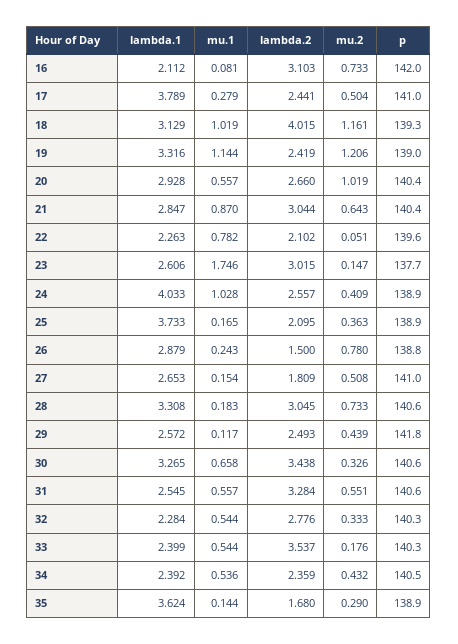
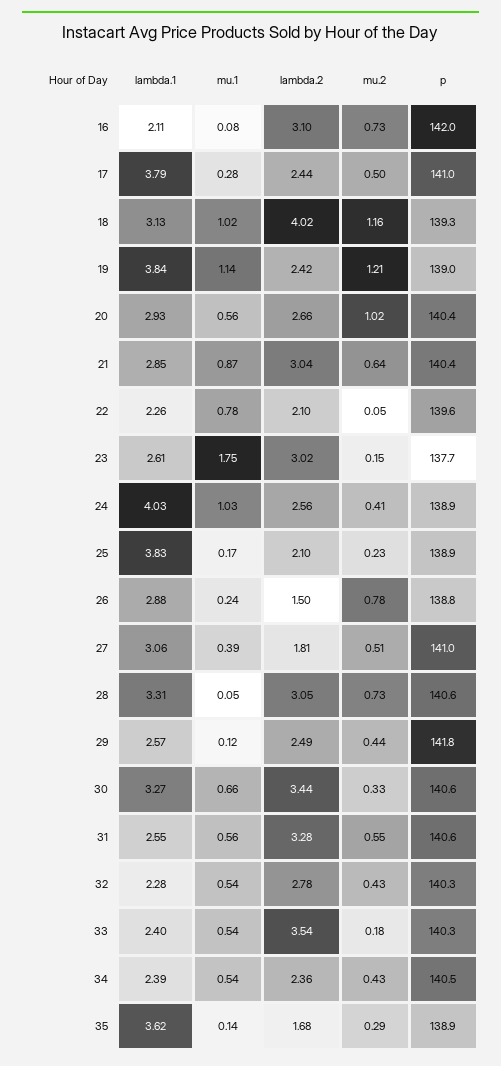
  {
    "lambda.1": {
      "16": 2.112,
      "17": 3.789,
      "18": 3.129,
-     "19": 3.316,
+     "19": 3.84,
      "20": 2.928,
      "21": 2.847,
      "22": 2.263,
      "23": 2.606,
      "24": 4.033,
-     "25": 3.733,
+     "25": 3.83,
      "26": 2.879,
-     "27": 2.653,
+     "27": 3.06,
      "28": 3.308,
      "29": 2.572,
      "30": 3.265,
      "31": 2.545,
      "32": 2.284,
      "33": 2.399,
      "34": 2.392,
      "35": 3.624
    },
    "mu.1": {
      "16": 0.081,
      "17": 0.279,
      "18": 1.019,
      "19": 1.144,
      "20": 0.557,
      "21": 0.87,
      "22": 0.782,
      "23": 1.746,
      "24": 1.028,
      "25": 0.165,
      "26": 0.243,
-     "27": 0.154,
+     "27": 0.39,
-     "28": 0.183,
+     "28": 0.05,
      "29": 0.117,
      "30": 0.658,
      "31": 0.557,
      "32": 0.544,
      "33": 0.544,
      "34": 0.536,
      "35": 0.144
    },
    "lambda.2": {
      "16": 3.103,
      "17": 2.441,
      "18": 4.015,
      "19": 2.419,
      "20": 2.66,
      "21": 3.044,
      "22": 2.102,
      "23": 3.015,
      "24": 2.557,
      "25": 2.095,
      "26": 1.5,
      "27": 1.809,
      "28": 3.045,
      "29": 2.493,
      "30": 3.438,
      "31": 3.284,
      "32": 2.776,
      "33": 3.537,
      "34": 2.359,
      "35": 1.68
    },
    "mu.2": {
      "16": 0.733,
      "17": 0.504,
      "18": 1.161,
      "19": 1.206,
      "20": 1.019,
      "21": 0.643,
      "22": 0.051,
      "23": 0.147,
      "24": 0.409,
-     "25": 0.363,
+     "25": 0.23,
      "26": 0.78,
      "27": 0.508,
      "28": 0.733,
      "29": 0.439,
      "30": 0.326,
      "31": 0.551,
-     "32": 0.333,
+     "32": 0.43,
      "33": 0.176,
      "34": 0.432,
      "35": 0.29
    },
    "p": {
      "16": 142,
      "17": 141,
      "18": 139.3,
      "19": 139,
      "20": 140.4,
      "21": 140.4,
      "22": 139.6,
      "23": 137.7,
      "24": 138.9,
      "25": 138.9,
      "26": 138.8,
      "27": 141,
      "28": 140.6,
      "29": 141.8,
      "30": 140.6,
      "31": 140.6,
      "32": 140.3,
      "33": 140.3,
      "34": 140.5,
      "35": 138.9
    }
  }

